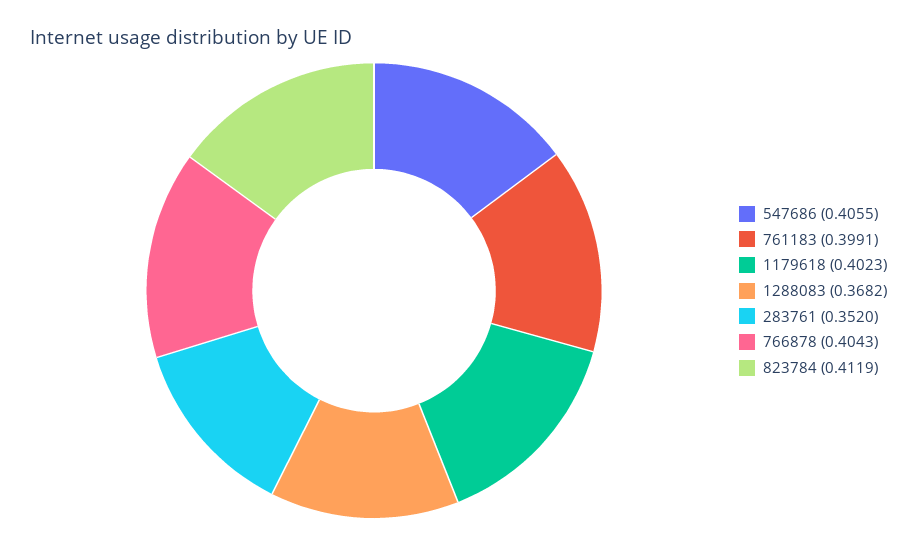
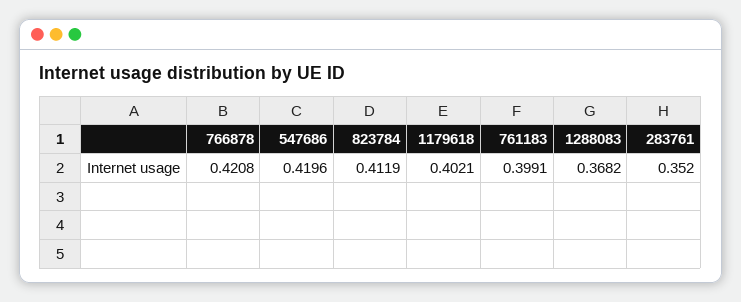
  {
-   "547686": 0.4055,
+   "547686": 0.4196,
    "761183": 0.3991,
-   "1179618": 0.4023,
+   "1179618": 0.4021,
    "1288083": 0.3682,
    "283761": 0.352,
-   "766878": 0.4043,
+   "766878": 0.4208,
    "823784": 0.4119
  }

